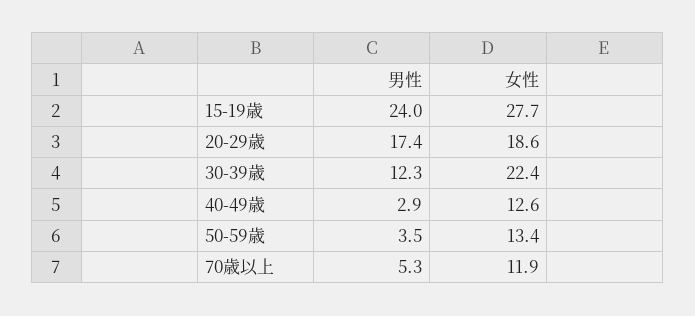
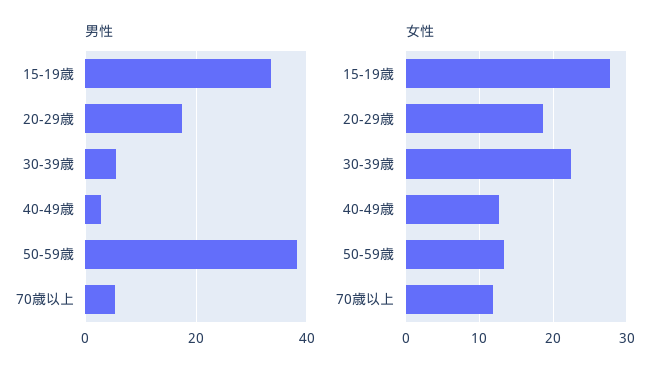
  {
    "男性": {
-     "15-19歳": 24,
+     "15-19歳": 34,
      "20-29歳": 17.4,
-     "30-39歳": 12.3,
+     "30-39歳": 6,
      "40-49歳": 2.9,
-     "50-59歳": 3.5,
+     "50-59歳": 38,
      "70歳以上": 5.3
    },
    "女性": {
      "15-19歳": 27.7,
      "20-29歳": 18.6,
      "30-39歳": 22.4,
      "40-49歳": 12.6,
      "50-59歳": 13.4,
      "70歳以上": 11.9
    }
  }

